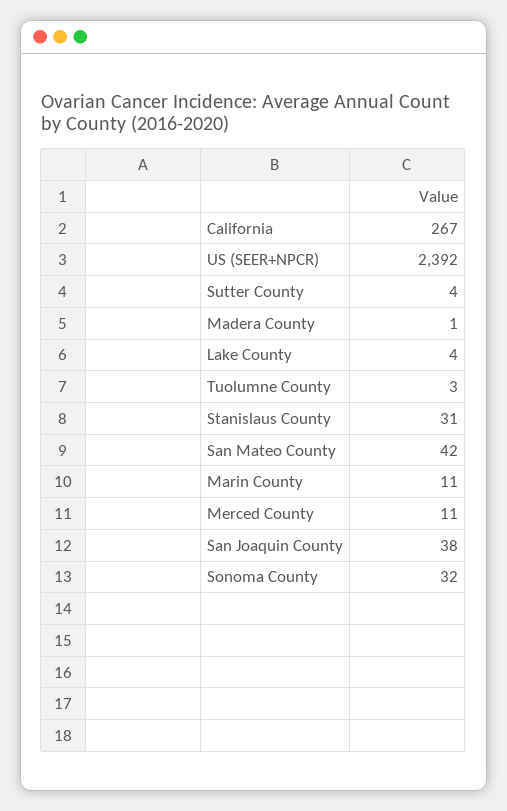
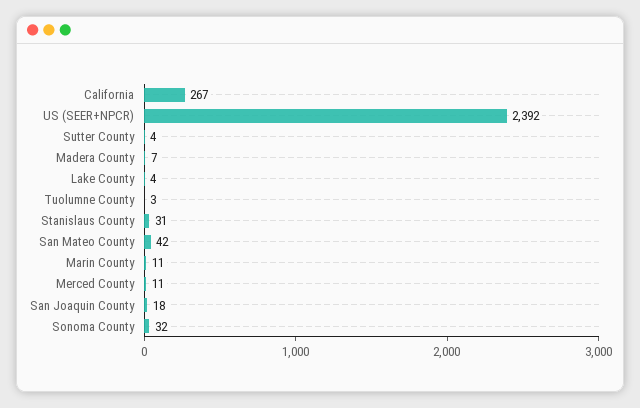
  {
    "California": 267,
    "US (SEER+NPCR)": 2392,
    "Sutter County": 4,
-   "Madera County": 1,
+   "Madera County": 7,
    "Lake County": 4,
    "Tuolumne County": 3,
    "Stanislaus County": 31,
    "San Mateo County": 42,
    "Marin County": 11,
    "Merced County": 11,
-   "San Joaquin County": 38,
+   "San Joaquin County": 18,
    "Sonoma County": 32
  }

